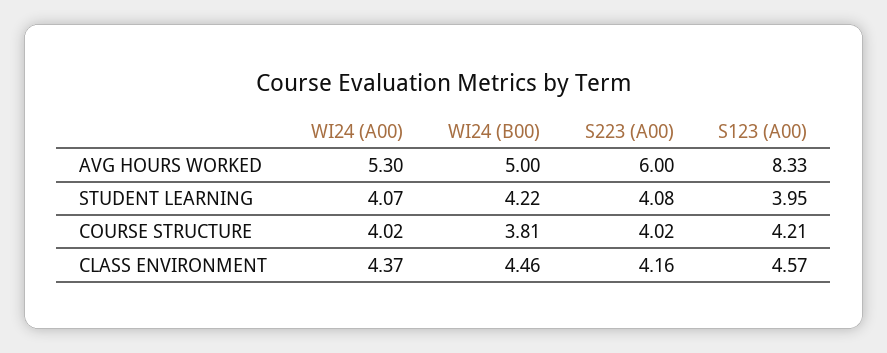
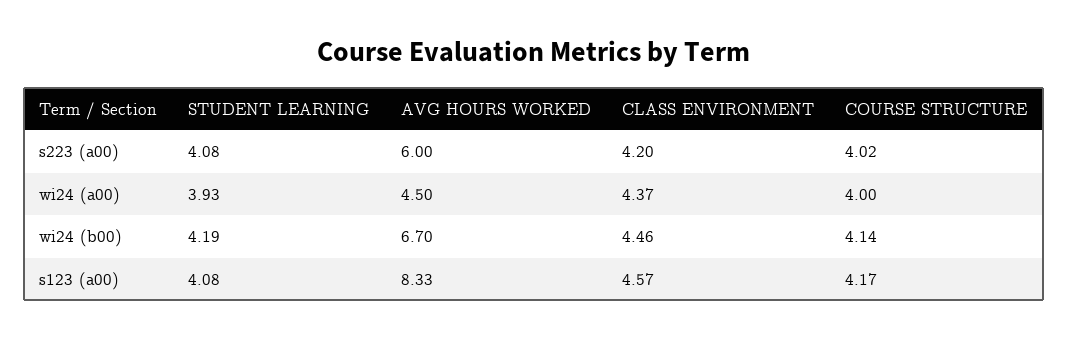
  {
    "WI24 (A00)": {
-     "AVG HOURS WORKED": 5.3,
+     "AVG HOURS WORKED": 4.5,
-     "STUDENT LEARNING": 4.07,
+     "STUDENT LEARNING": 3.93,
-     "COURSE STRUCTURE": 4.02,
+     "COURSE STRUCTURE": 4,
      "CLASS ENVIRONMENT": 4.37
    },
    "WI24 (B00)": {
-     "AVG HOURS WORKED": 5,
+     "AVG HOURS WORKED": 6.7,
-     "STUDENT LEARNING": 4.22,
+     "STUDENT LEARNING": 4.19,
-     "COURSE STRUCTURE": 3.81,
+     "COURSE STRUCTURE": 4.14,
      "CLASS ENVIRONMENT": 4.46
    },
    "S223 (A00)": {
      "AVG HOURS WORKED": 6,
      "STUDENT LEARNING": 4.08,
      "COURSE STRUCTURE": 4.02,
-     "CLASS ENVIRONMENT": 4.16
+     "CLASS ENVIRONMENT": 4.2
    },
    "S123 (A00)": {
      "AVG HOURS WORKED": 8.33,
-     "STUDENT LEARNING": 3.95,
+     "STUDENT LEARNING": 4.08,
-     "COURSE STRUCTURE": 4.21,
+     "COURSE STRUCTURE": 4.17,
      "CLASS ENVIRONMENT": 4.57
    }
  }

